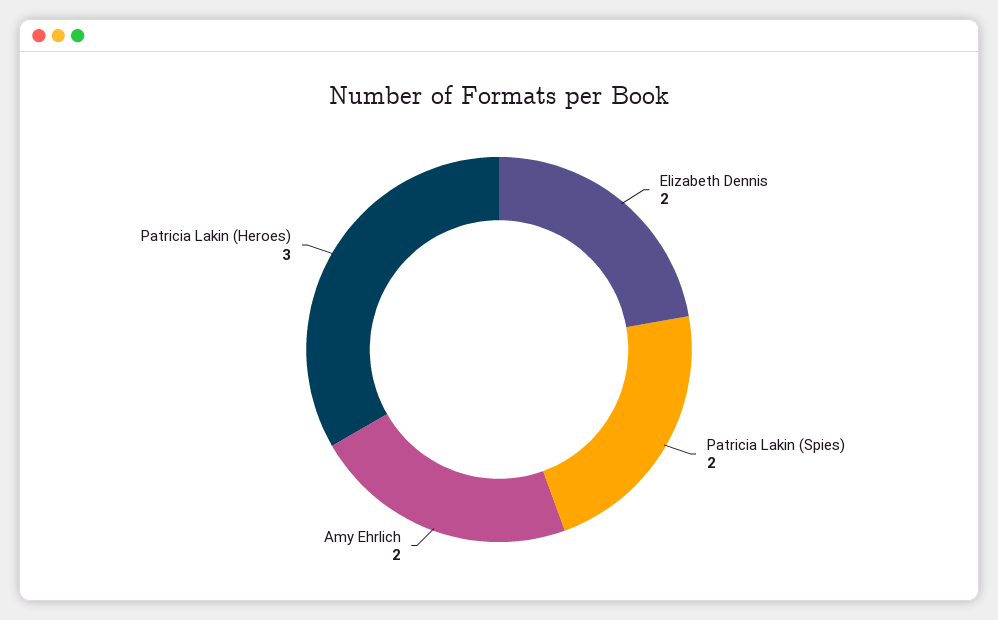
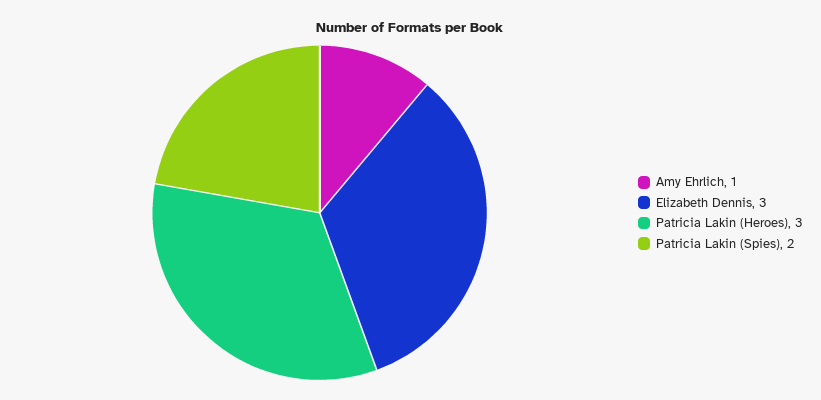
  {
-   "Elizabeth Dennis": 2,
+   "Elizabeth Dennis": 3,
    "Patricia Lakin (Spies)": 2,
-   "Amy Ehrlich": 2,
+   "Amy Ehrlich": 1,
    "Patricia Lakin (Heroes)": 3
  }

